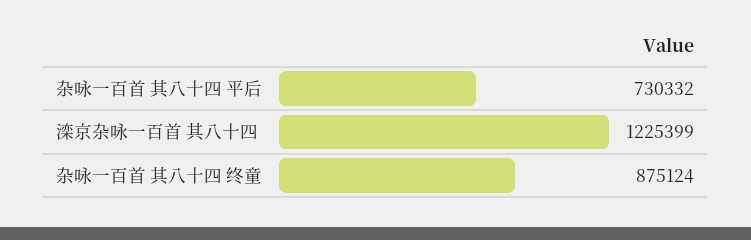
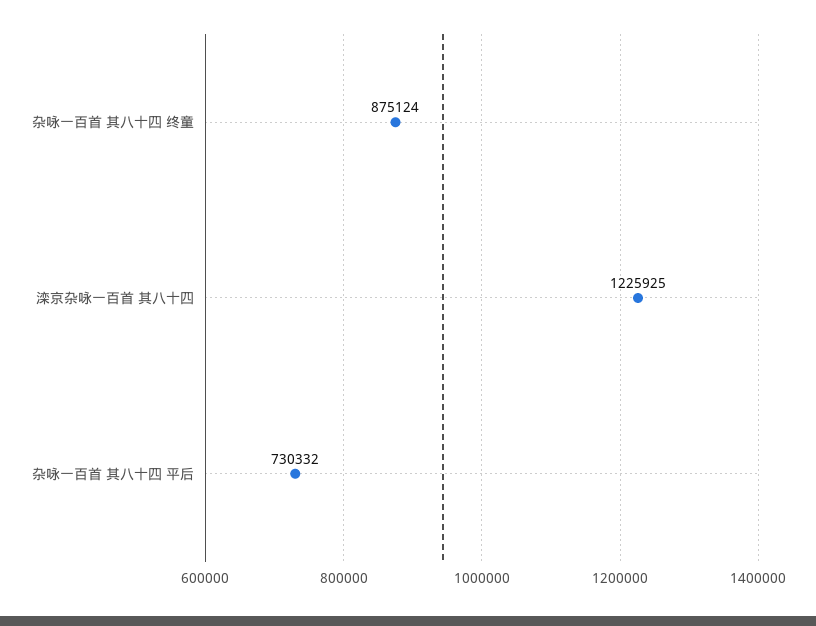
  {
    "杂咏一百首 其八十四 平后": 730332,
-   "滦京杂咏一百首 其八十四": 1225399,
+   "滦京杂咏一百首 其八十四": 1225925,
    "杂咏一百首 其八十四 终童": 875124
  }

